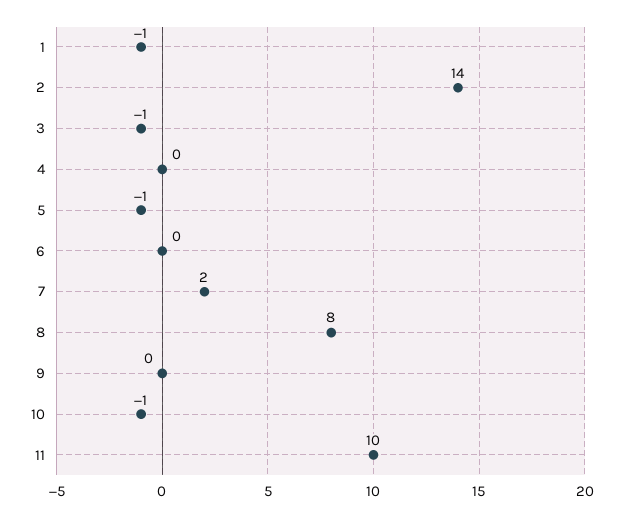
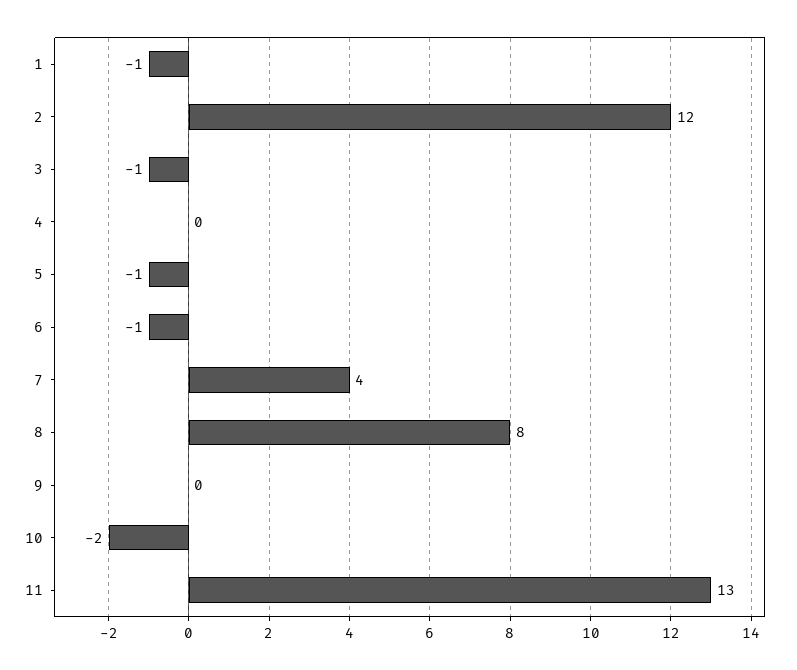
  {
    "1": -1,
-   "2": 14,
+   "2": 12,
    "3": -1,
    "4": 0,
    "5": -1,
-   "6": 0,
+   "6": -1,
-   "7": 2,
+   "7": 4,
    "8": 8,
    "9": 0,
-   "10": -1,
+   "10": -2,
-   "11": 10
+   "11": 13
  }

